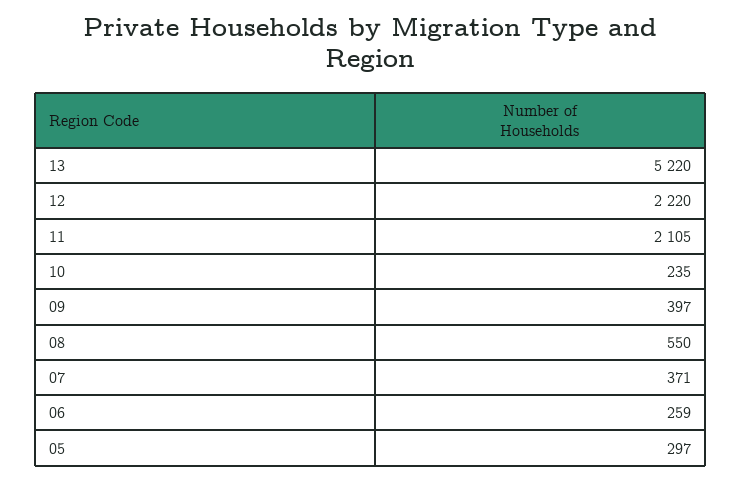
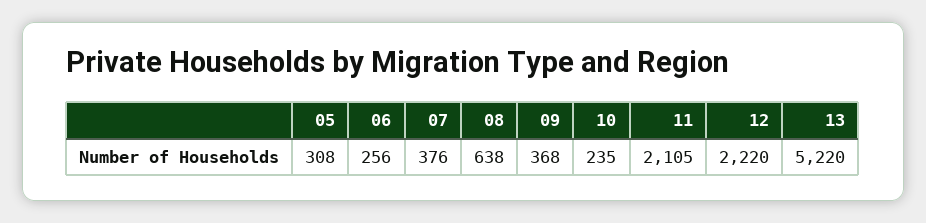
  {
    "13": 5220,
    "12": 2220,
    "11": 2105,
    "10": 235,
-   "09": 397,
+   "09": 368,
-   "08": 550,
+   "08": 638,
-   "07": 371,
+   "07": 376,
-   "06": 259,
+   "06": 256,
-   "05": 297
+   "05": 308
  }

